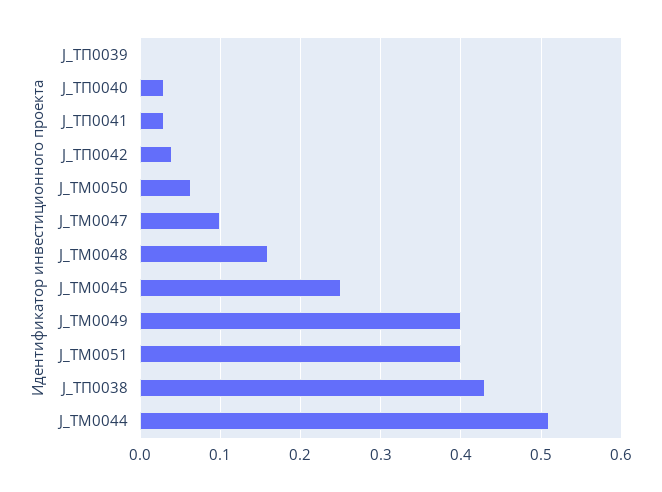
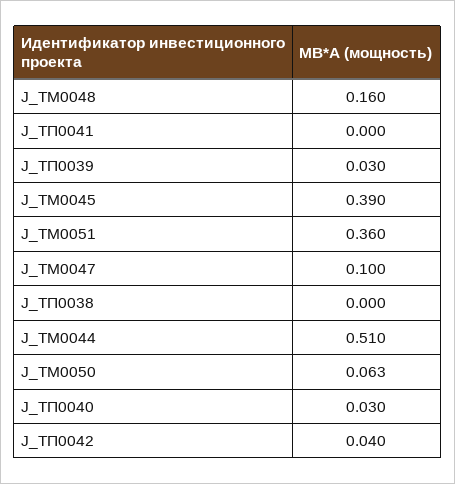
  {
-   "J_ТП0039": 0,
+   "J_ТП0039": 0.03,
    "J_ТП0040": 0.03,
-   "J_ТП0041": 0.03,
+   "J_ТП0041": 0,
    "J_ТП0042": 0.04,
    "J_ТМ0050": 0.063,
    "J_ТМ0047": 0.1,
    "J_ТМ0048": 0.16,
-   "J_ТМ0045": 0.25,
+   "J_ТМ0045": 0.39,
-   "J_ТМ0049": 0.4,
-   "J_ТМ0051": 0.4,
+   "J_ТМ0051": 0.36,
-   "J_ТП0038": 0.43,
+   "J_ТП0038": 0,
    "J_ТМ0044": 0.51
  }

